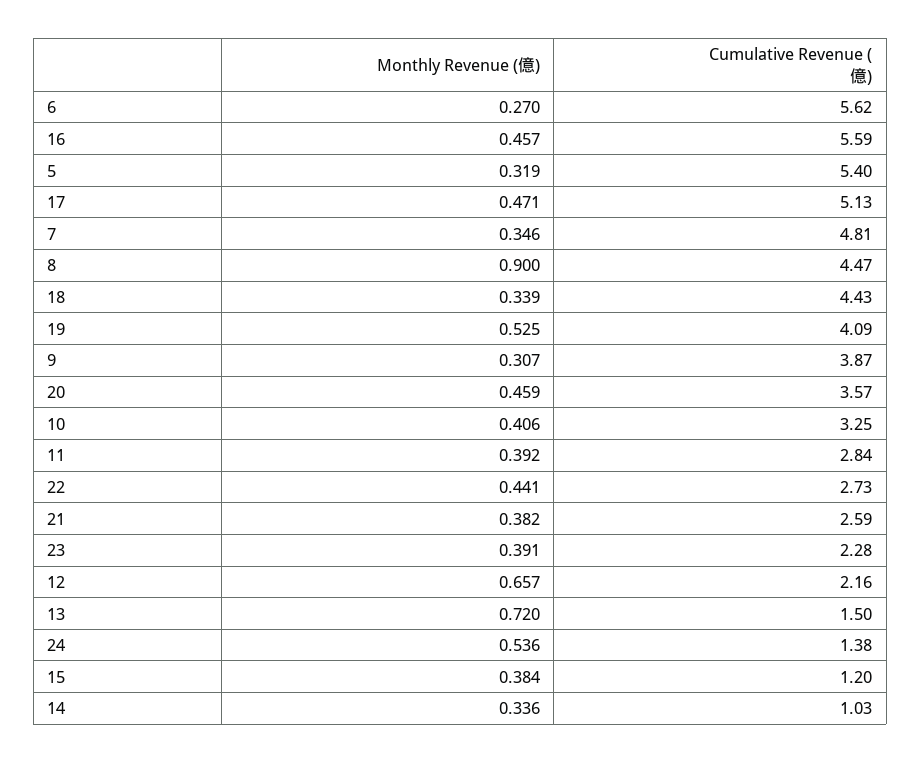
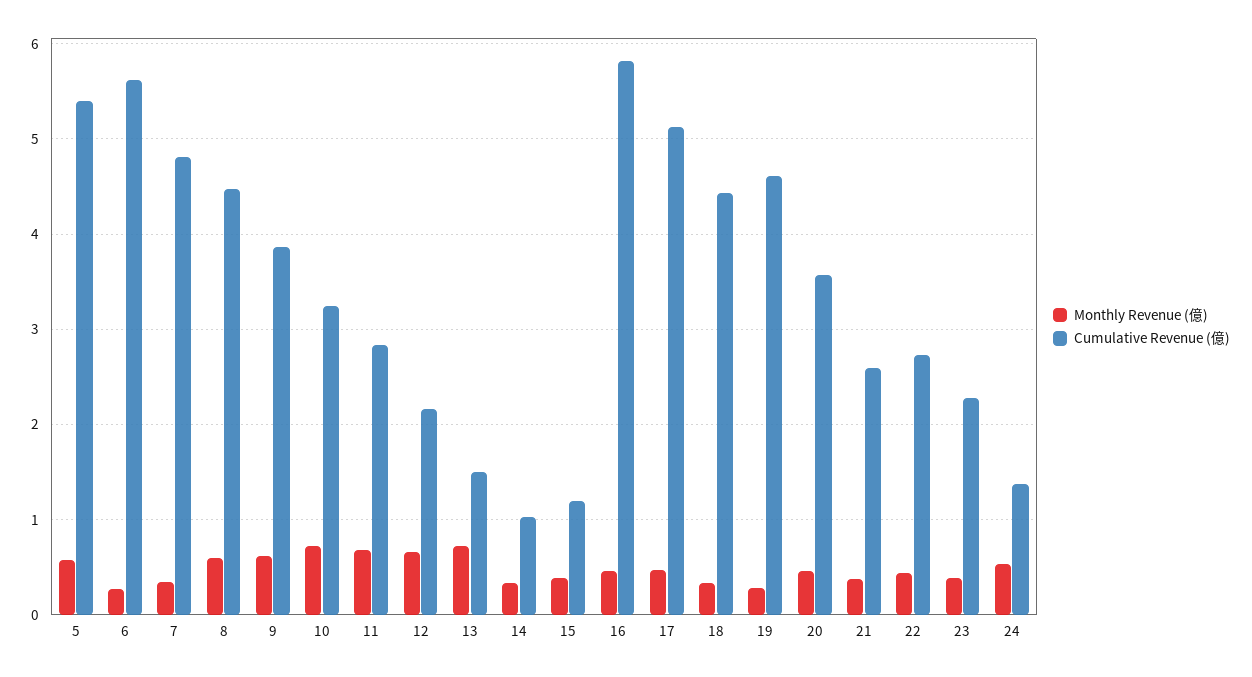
  {
    "Monthly Revenue (億)": {
      "6": 0.27,
      "16": 0.457,
-     "5": 0.319,
+     "5": 0.6,
      "17": 0.471,
      "7": 0.346,
-     "8": 0.9,
+     "8": 0.6,
      "18": 0.339,
-     "19": 0.525,
+     "19": 0.3,
-     "9": 0.307,
+     "9": 0.6,
      "20": 0.459,
-     "10": 0.406,
+     "10": 0.7,
-     "11": 0.392,
+     "11": 0.7,
      "22": 0.441,
      "21": 0.382,
      "23": 0.391,
      "12": 0.657,
      "13": 0.72,
      "24": 0.536,
      "15": 0.384,
      "14": 0.336
    },
    "Cumulative Revenue (億)": {
      "6": 5.62,
-     "16": 5.59,
+     "16": 5.8,
      "5": 5.4,
      "17": 5.13,
      "7": 4.81,
      "8": 4.47,
      "18": 4.43,
-     "19": 4.09,
+     "19": 4.6,
      "9": 3.87,
      "20": 3.57,
      "10": 3.25,
      "11": 2.84,
      "22": 2.73,
      "21": 2.59,
      "23": 2.28,
      "12": 2.16,
      "13": 1.5,
      "24": 1.38,
      "15": 1.2,
      "14": 1.03
    }
  }

